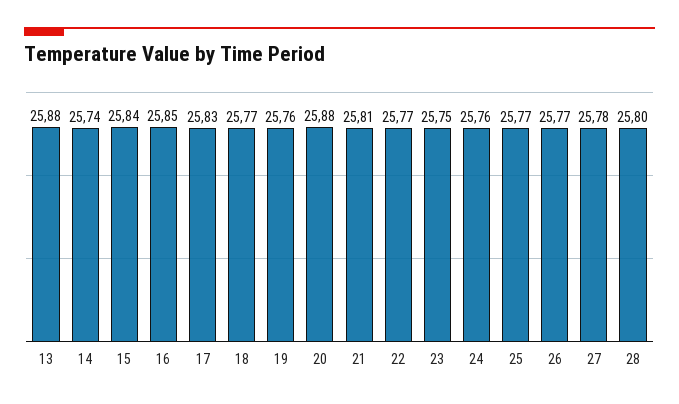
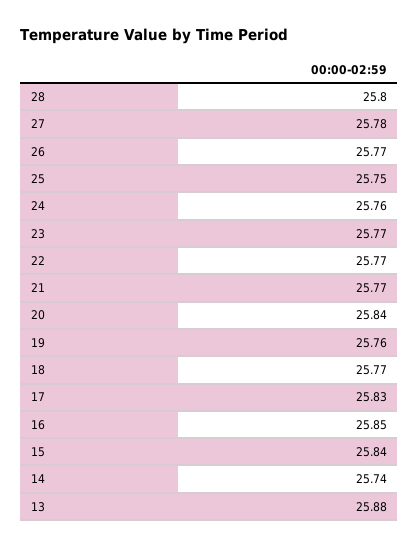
  {
    "13": 25.88,
    "14": 25.74,
    "15": 25.84,
    "16": 25.85,
    "17": 25.83,
    "18": 25.77,
    "19": 25.76,
-   "20": 25.88,
+   "20": 25.84,
-   "21": 25.81,
+   "21": 25.77,
    "22": 25.77,
-   "23": 25.75,
+   "23": 25.77,
    "24": 25.76,
-   "25": 25.77,
+   "25": 25.75,
    "26": 25.77,
    "27": 25.78,
    "28": 25.8
  }

